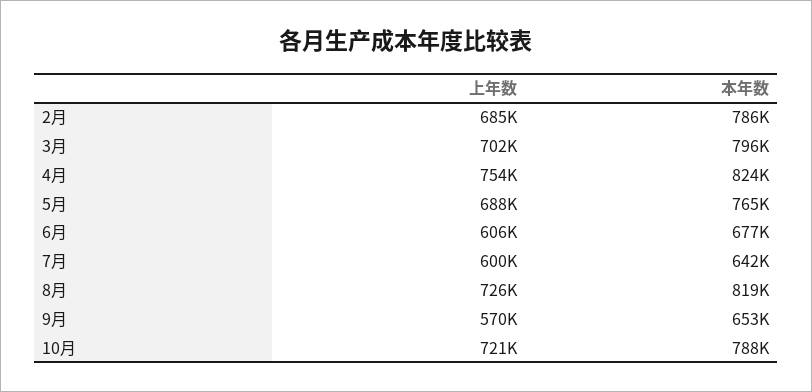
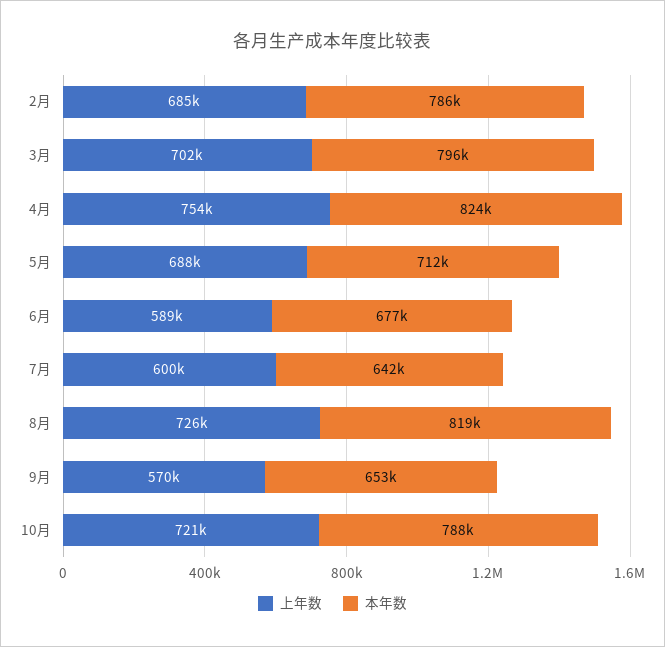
  {
    "上年数": {
      "2月": 685000,
      "3月": 702000,
      "4月": 754000,
      "5月": 688000,
-     "6月": 606000,
+     "6月": 589000,
      "7月": 600000,
      "8月": 726000,
      "9月": 570000,
      "10月": 721000
    },
    "本年数": {
      "2月": 786000,
      "3月": 796000,
      "4月": 824000,
-     "5月": 765000,
+     "5月": 712000,
      "6月": 677000,
      "7月": 642000,
      "8月": 819000,
      "9月": 653000,
      "10月": 788000
    }
  }

